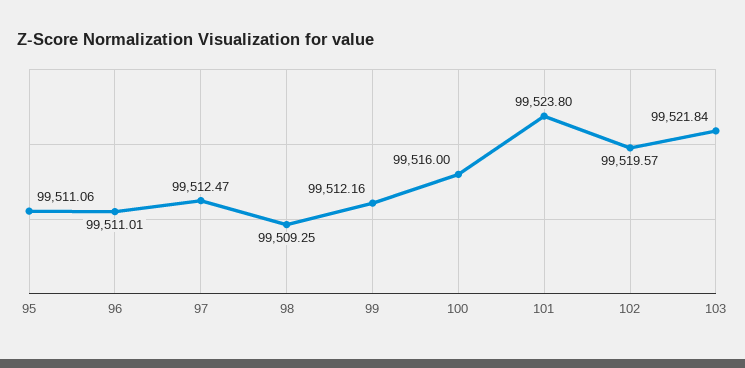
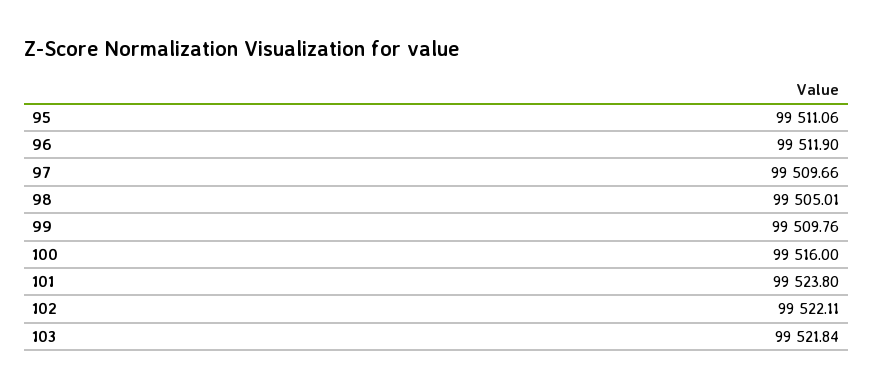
  {
    "95": 99511.06,
-   "96": 99511.01,
+   "96": 99511.9,
-   "97": 99512.47,
+   "97": 99509.66,
-   "98": 99509.25,
+   "98": 99505.01,
-   "99": 99512.16,
+   "99": 99509.76,
    "100": 99516,
    "101": 99523.8,
-   "102": 99519.57,
+   "102": 99522.11,
    "103": 99521.84
  }

